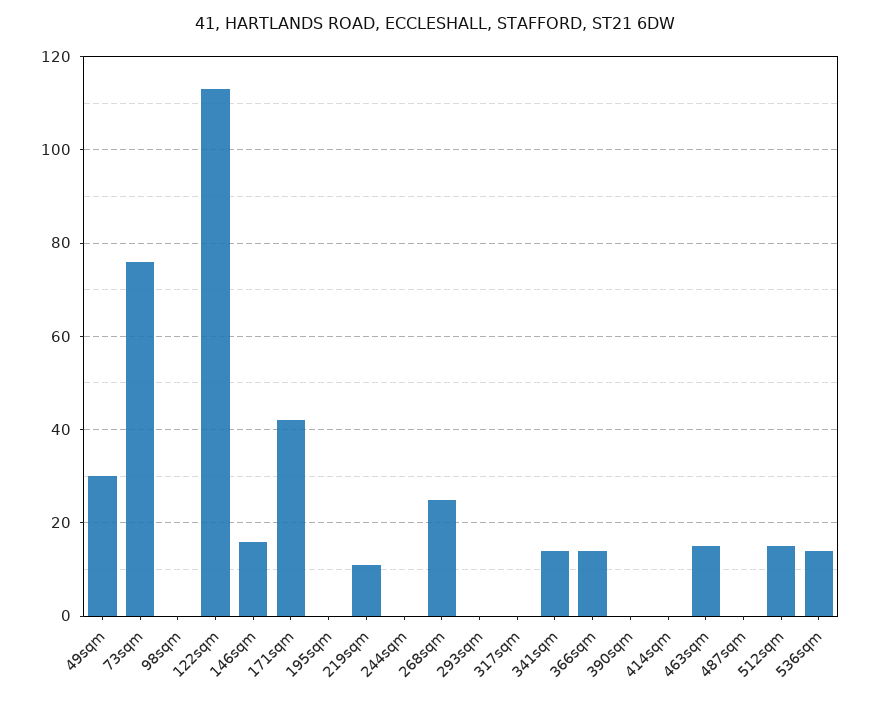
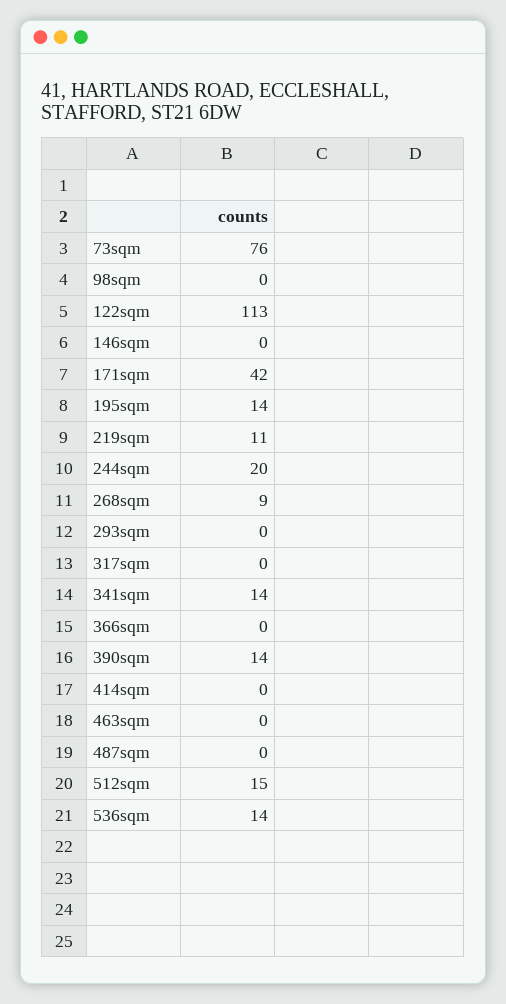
  {
-   "49sqm": 30,
    "73sqm": 76,
    "98sqm": 0,
    "122sqm": 113,
-   "146sqm": 15,
+   "146sqm": 0,
    "171sqm": 42,
-   "195sqm": 0,
+   "195sqm": 14,
    "219sqm": 11,
-   "244sqm": 0,
+   "244sqm": 20,
-   "268sqm": 25,
+   "268sqm": 9,
    "293sqm": 0,
    "317sqm": 0,
    "341sqm": 14,
-   "366sqm": 15,
+   "366sqm": 0,
-   "390sqm": 0,
+   "390sqm": 14,
    "414sqm": 0,
-   "463sqm": 15,
+   "463sqm": 0,
    "487sqm": 0,
    "512sqm": 15,
    "536sqm": 14
  }

